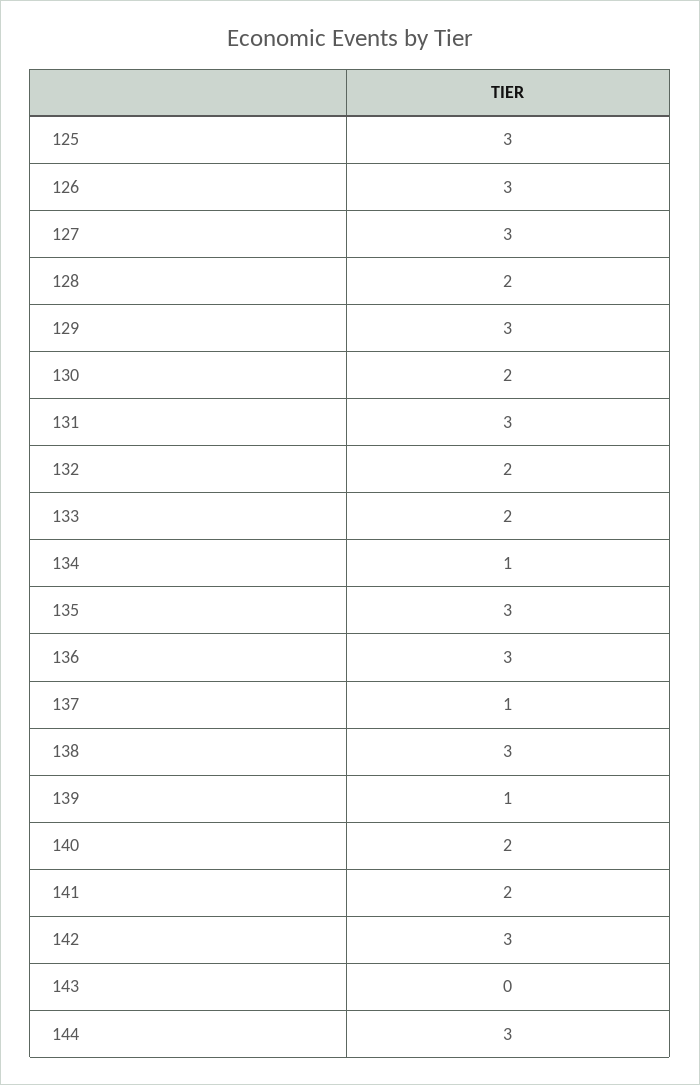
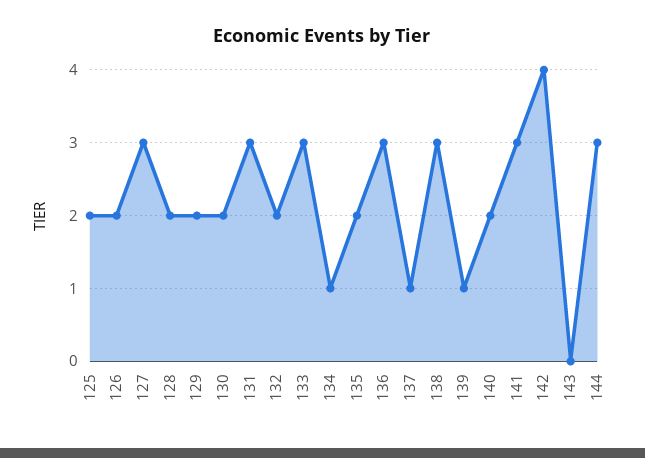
  {
-   "125": 3,
+   "125": 2,
-   "126": 3,
+   "126": 2,
    "127": 3,
    "128": 2,
-   "129": 3,
+   "129": 2,
    "130": 2,
    "131": 3,
    "132": 2,
-   "133": 2,
+   "133": 3,
    "134": 1,
-   "135": 3,
+   "135": 2,
    "136": 3,
    "137": 1,
    "138": 3,
    "139": 1,
    "140": 2,
-   "141": 2,
+   "141": 3,
-   "142": 3,
+   "142": 4,
    "143": 0,
    "144": 3
  }

